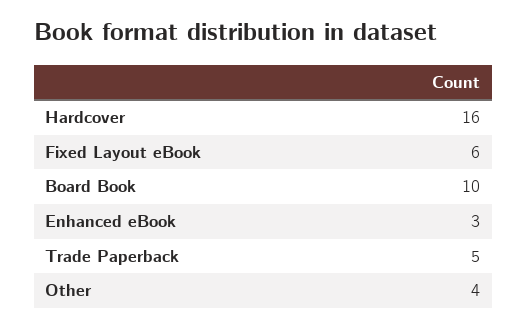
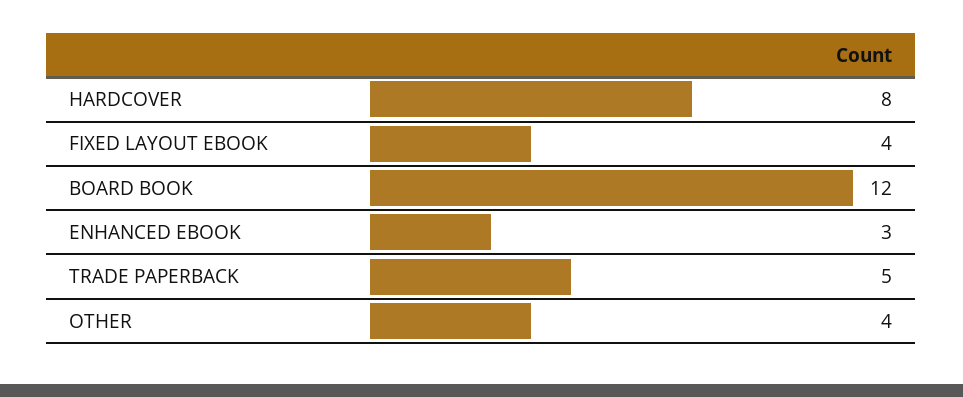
  {
-   "Hardcover": 16,
+   "Hardcover": 8,
-   "Fixed Layout eBook": 6,
+   "Fixed Layout eBook": 4,
-   "Board Book": 10,
+   "Board Book": 12,
    "Enhanced eBook": 3,
    "Trade Paperback": 5,
    "Other": 4
  }

